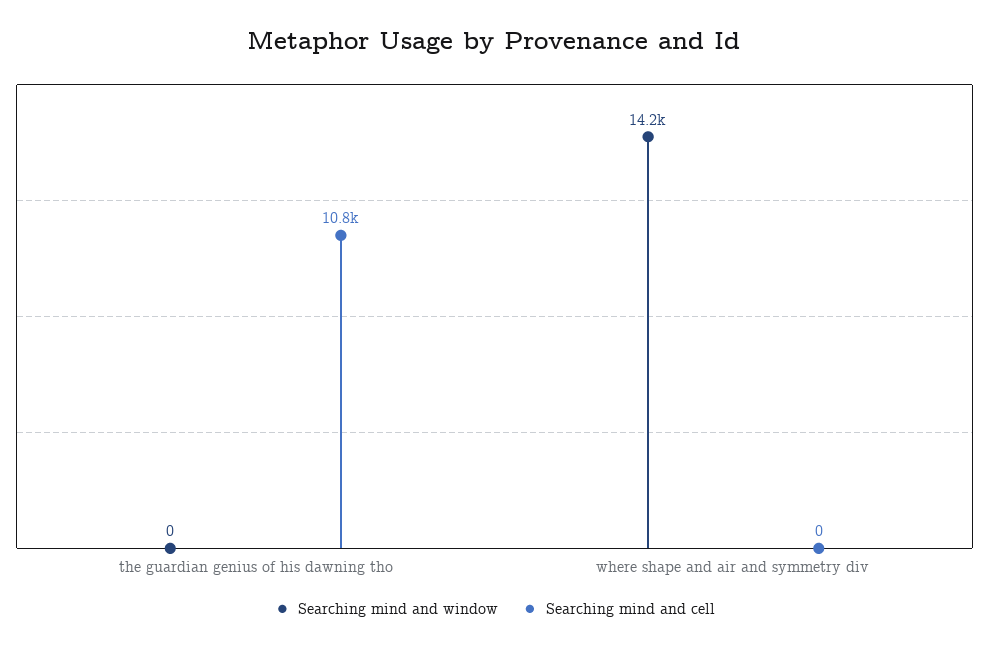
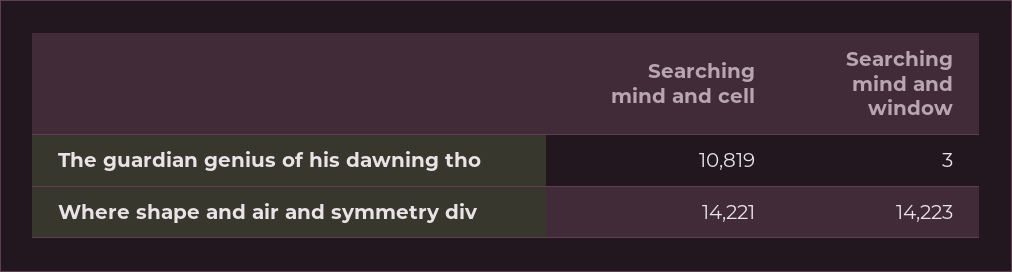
  {
    "Searching mind and window": {
-     "the guardian genius of his dawning tho": 0,
+     "the guardian genius of his dawning tho": 3,
      "where shape and air and symmetry div": 14223
    },
    "Searching mind and cell": {
      "the guardian genius of his dawning tho": 10819,
-     "where shape and air and symmetry div": 0
+     "where shape and air and symmetry div": 14221
    }
  }

